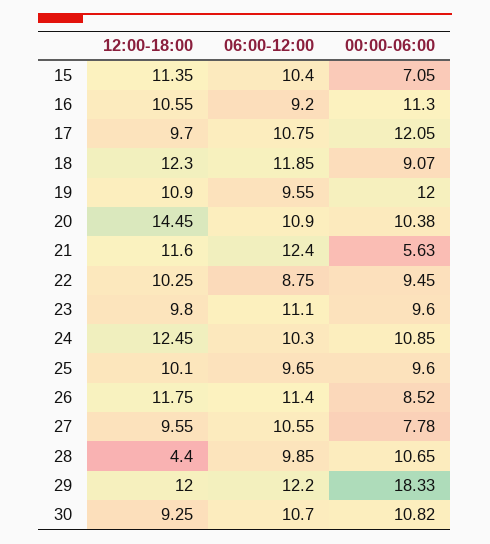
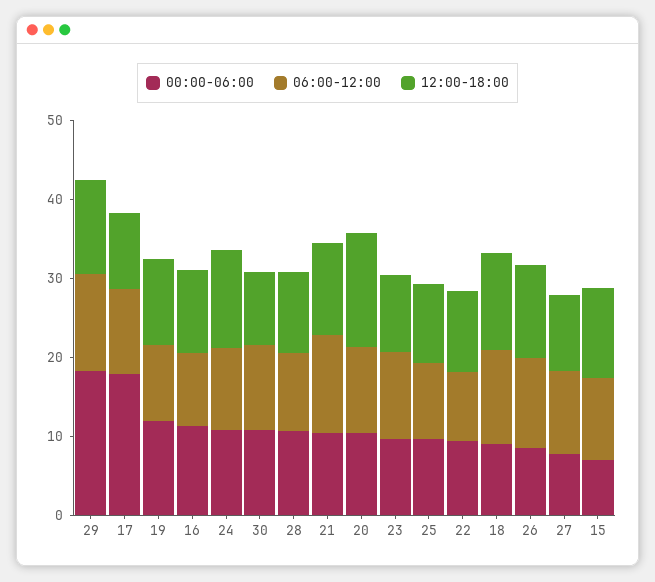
  {
    "12:00-18:00": {
      "15": 11.35,
      "16": 10.55,
      "17": 9.7,
      "18": 12.3,
      "19": 10.9,
      "20": 14.45,
      "21": 11.6,
      "22": 10.25,
      "23": 9.8,
      "24": 12.45,
      "25": 10.1,
      "26": 11.75,
      "27": 9.55,
-     "28": 4.4,
+     "28": 10,
      "29": 12,
      "30": 9.25
    },
    "06:00-12:00": {
      "15": 10.4,
      "16": 9.2,
      "17": 10.75,
      "18": 11.85,
      "19": 9.55,
      "20": 10.9,
      "21": 12.4,
      "22": 8.75,
      "23": 11.1,
      "24": 10.3,
      "25": 9.65,
      "26": 11.4,
      "27": 10.55,
      "28": 9.85,
      "29": 12.2,
      "30": 10.7
    },
    "00:00-06:00": {
      "15": 7.05,
      "16": 11.3,
-     "17": 12.05,
+     "17": 18,
      "18": 9.07,
      "19": 12,
      "20": 10.38,
-     "21": 5.63,
+     "21": 10,
      "22": 9.45,
      "23": 9.6,
      "24": 10.85,
      "25": 9.6,
      "26": 8.52,
      "27": 7.78,
      "28": 10.65,
      "29": 18.33,
      "30": 10.82
    }
  }

